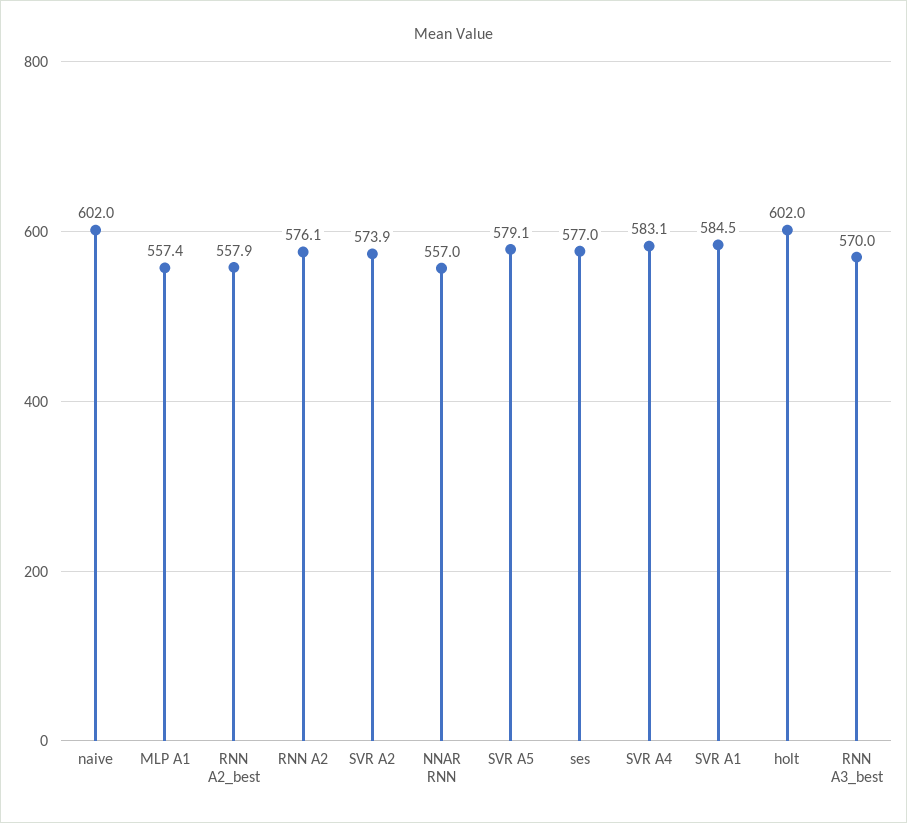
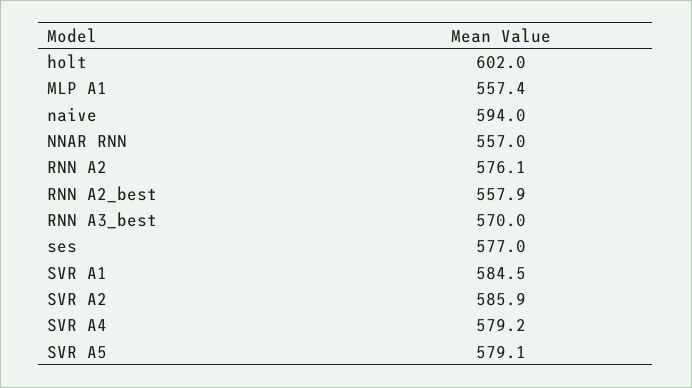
  {
-   "naive": 602,
+   "naive": 594,
    "MLP A1": 557.4,
    "RNN A2_best": 557.9,
    "RNN A2": 576.1,
-   "SVR A2": 573.9,
+   "SVR A2": 585.9,
    "NNAR RNN": 557,
    "SVR A5": 579.1,
    "ses": 577,
-   "SVR A4": 583.1,
+   "SVR A4": 579.2,
    "SVR A1": 584.5,
    "holt": 602,
    "RNN A3_best": 570
  }

